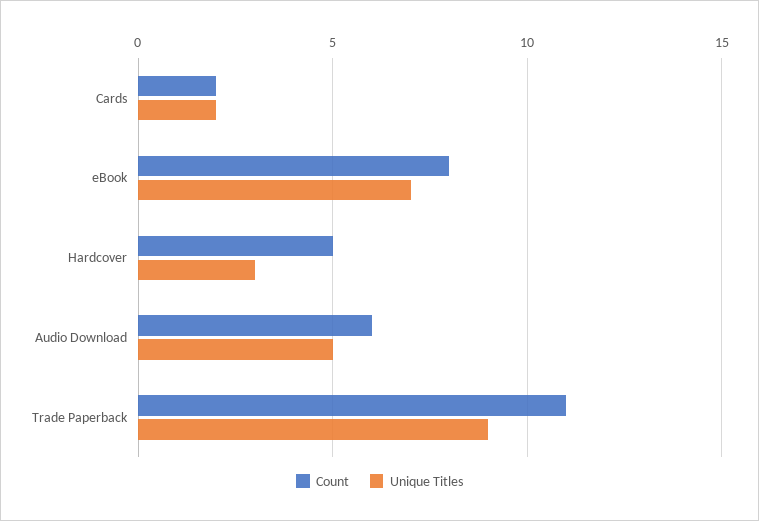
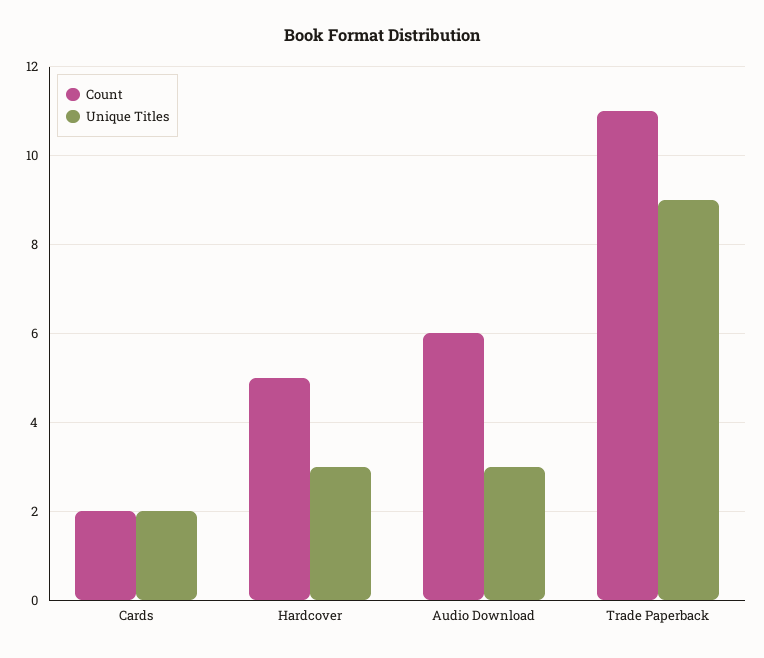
  {
    "Count": {
      "Cards": 2,
-     "eBook": 8,
      "Hardcover": 5,
      "Audio Download": 6,
      "Trade Paperback": 11
    },
    "Unique Titles": {
      "Cards": 2,
-     "eBook": 7,
      "Hardcover": 3,
-     "Audio Download": 5,
+     "Audio Download": 3,
      "Trade Paperback": 9
    }
  }

